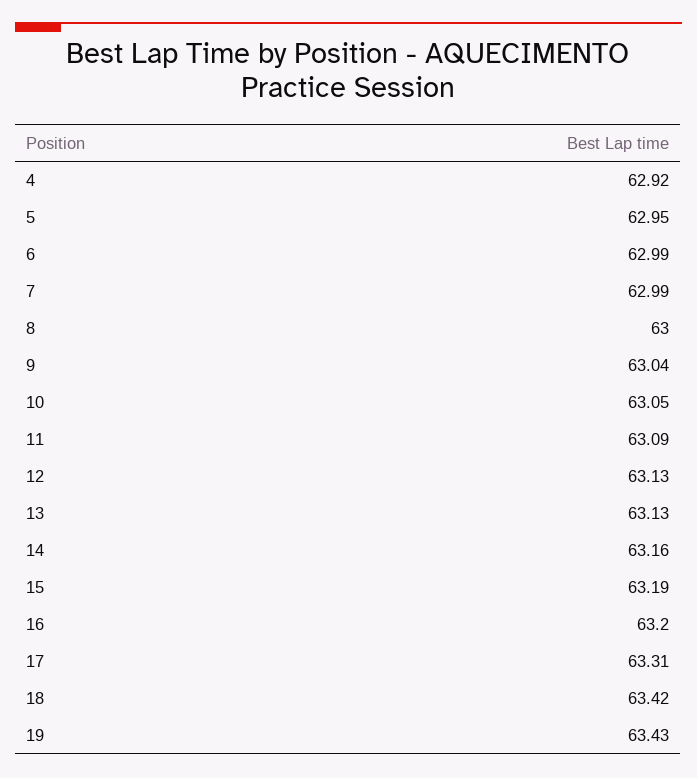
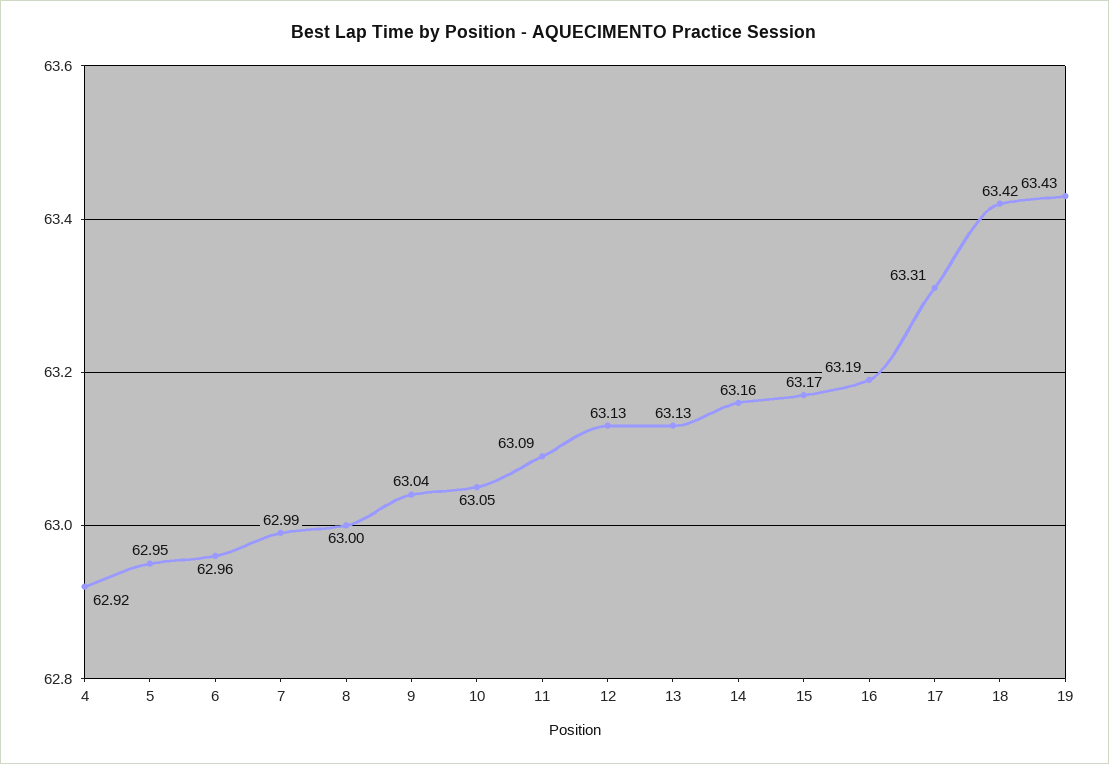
  {
    "4": 62.92,
    "5": 62.95,
-   "6": 62.99,
+   "6": 62.96,
    "7": 62.99,
    "8": 63,
    "9": 63.04,
    "10": 63.05,
    "11": 63.09,
    "12": 63.13,
    "13": 63.13,
    "14": 63.16,
-   "15": 63.19,
+   "15": 63.17,
-   "16": 63.2,
+   "16": 63.19,
    "17": 63.31,
    "18": 63.42,
    "19": 63.43
  }

